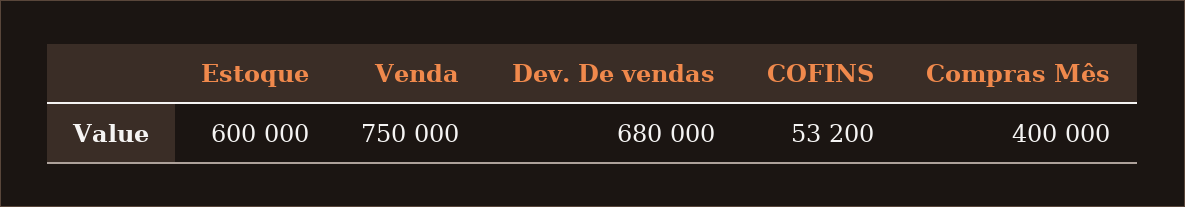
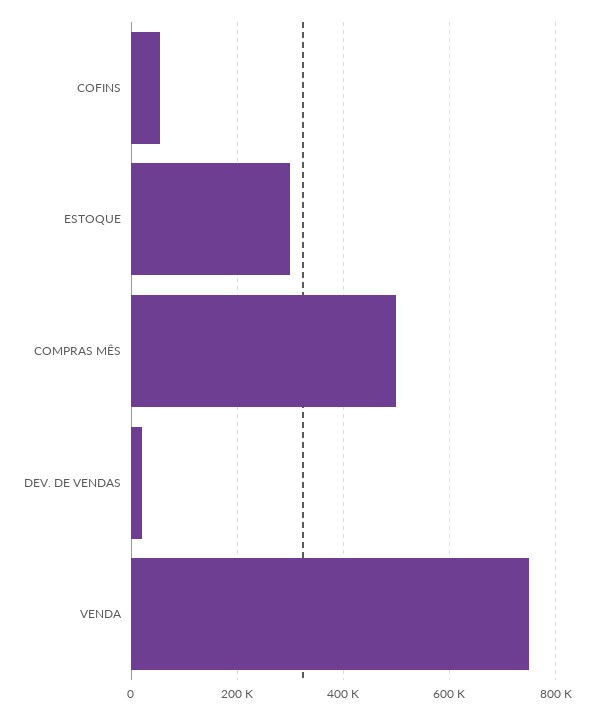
  {
-   "Estoque": 600000,
+   "Estoque": 300000,
    "Venda": 750000,
-   "Dev. De vendas": 680000,
+   "Dev. De vendas": 20000,
    "COFINS": 53200,
-   "Compras Mês": 400000
+   "Compras Mês": 500000
  }

